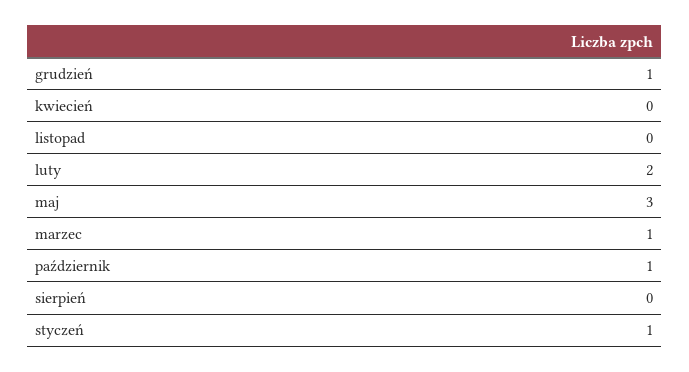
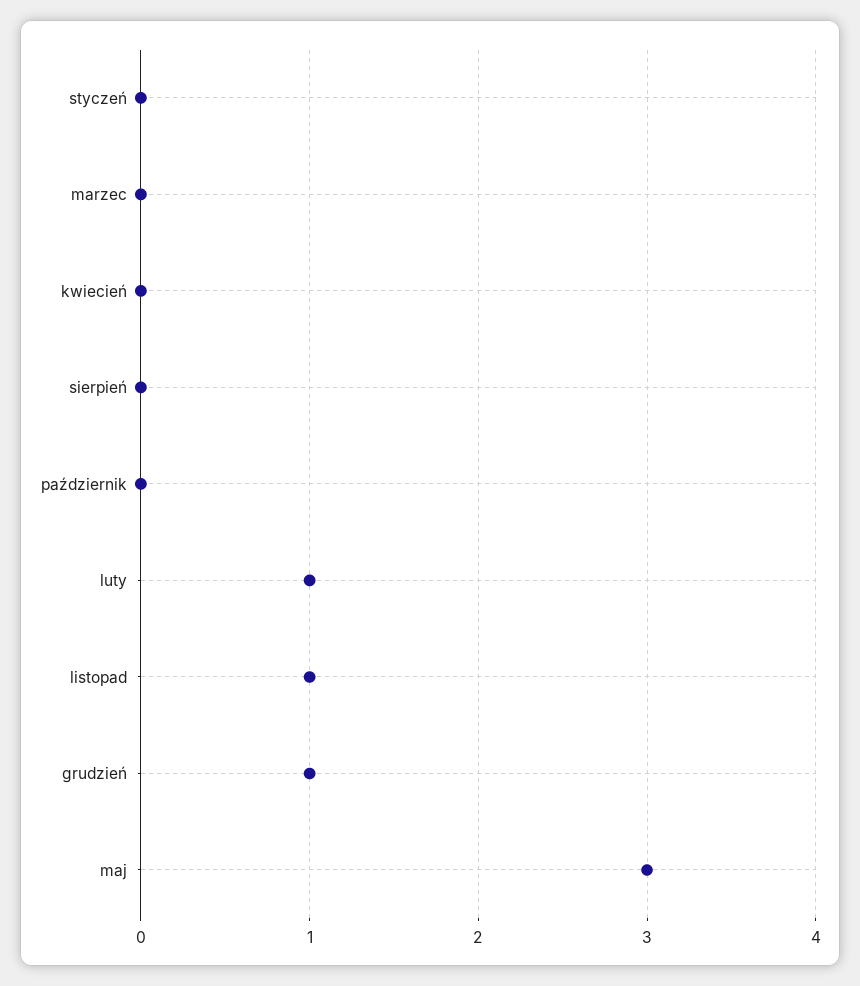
  {
    "grudzień": 1,
    "kwiecień": 0,
-   "listopad": 0,
+   "listopad": 1,
-   "luty": 2,
+   "luty": 1,
    "maj": 3,
-   "marzec": 1,
+   "marzec": 0,
-   "październik": 1,
+   "październik": 0,
    "sierpień": 0,
-   "styczeń": 1
+   "styczeń": 0
  }

